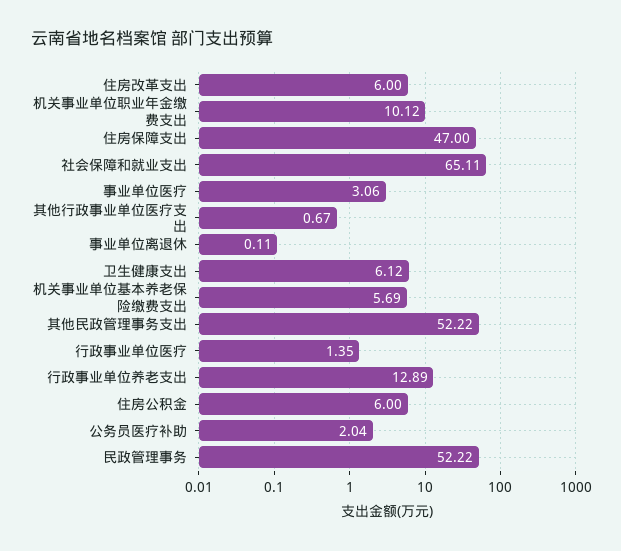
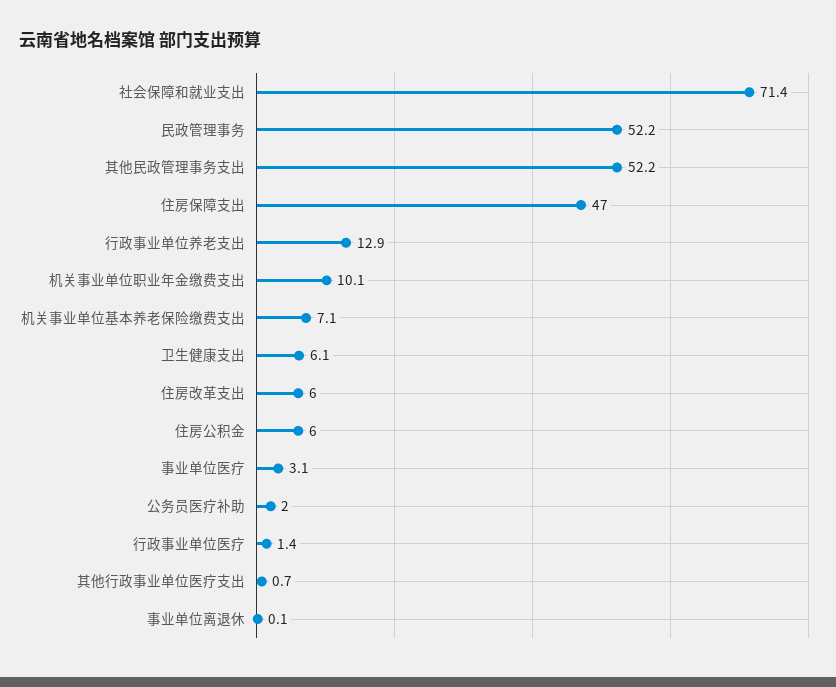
  {
    "住房改革支出": 6,
    "机关事业单位职业年金缴费支出": 10.12,
    "住房保障支出": 47,
-   "社会保障和就业支出": 65.11,
+   "社会保障和就业支出": 71.4,
    "事业单位医疗": 3.06,
    "其他行政事业单位医疗支出": 0.67,
    "事业单位离退休": 0.11,
    "卫生健康支出": 6.12,
-   "机关事业单位基本养老保险缴费支出": 5.69,
+   "机关事业单位基本养老保险缴费支出": 7.1,
    "其他民政管理事务支出": 52.22,
    "行政事业单位医疗": 1.35,
    "行政事业单位养老支出": 12.89,
    "住房公积金": 6,
    "公务员医疗补助": 2.04,
    "民政管理事务": 52.22
  }

